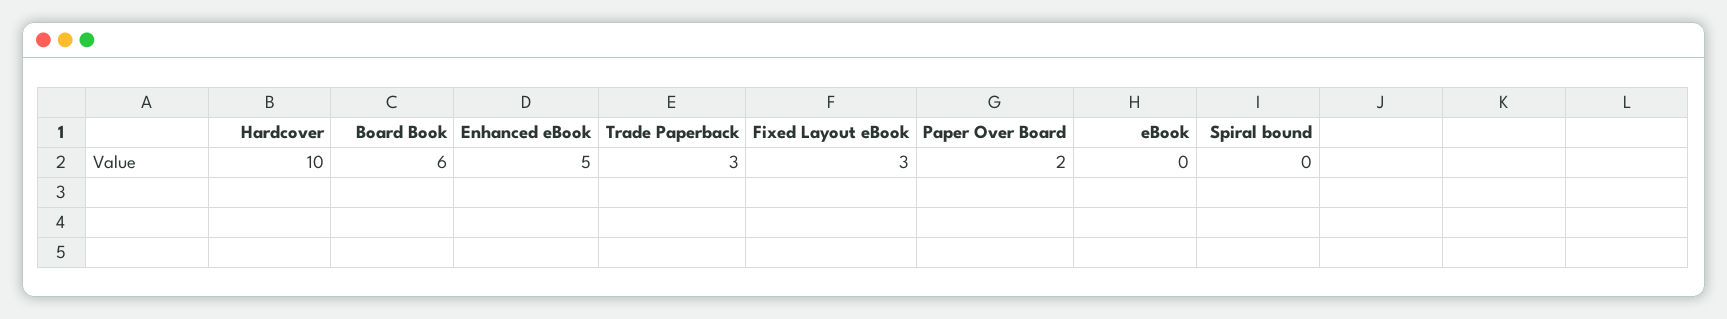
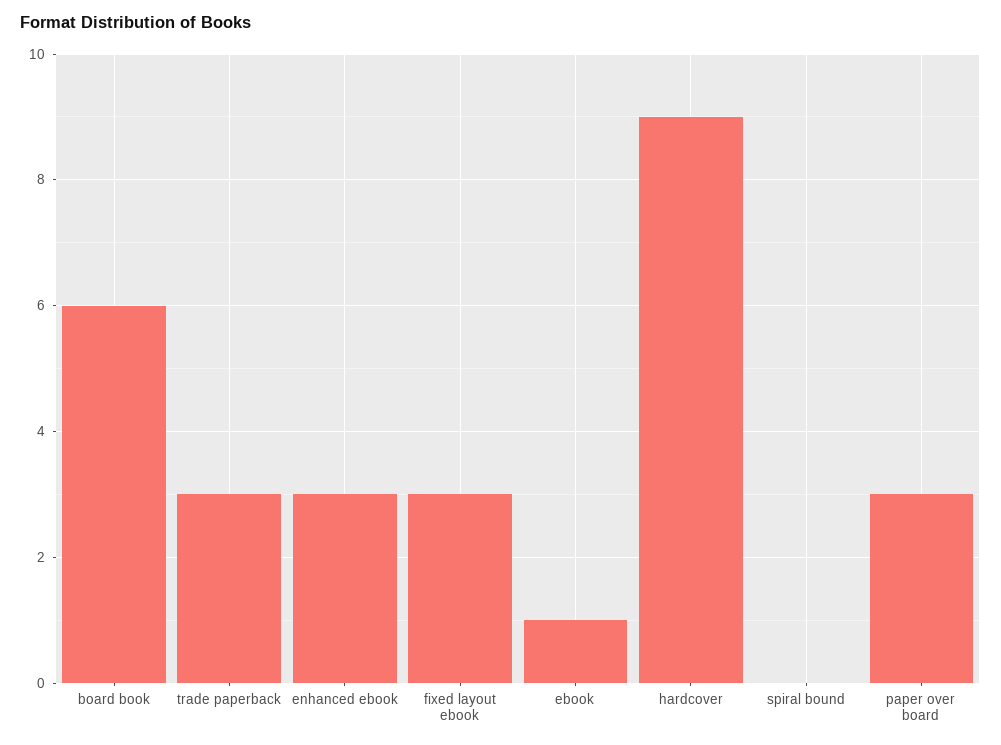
  {
-   "Hardcover": 10,
+   "Hardcover": 9,
    "Board Book": 6,
-   "Enhanced eBook": 5,
+   "Enhanced eBook": 3,
    "Trade Paperback": 3,
    "Fixed Layout eBook": 3,
-   "Paper Over Board": 2,
+   "Paper Over Board": 3,
-   "eBook": 0,
+   "eBook": 1,
    "Spiral bound": 0
  }

